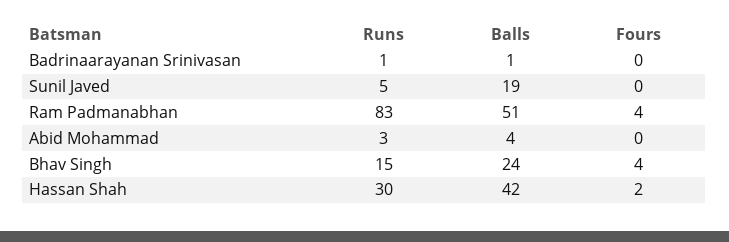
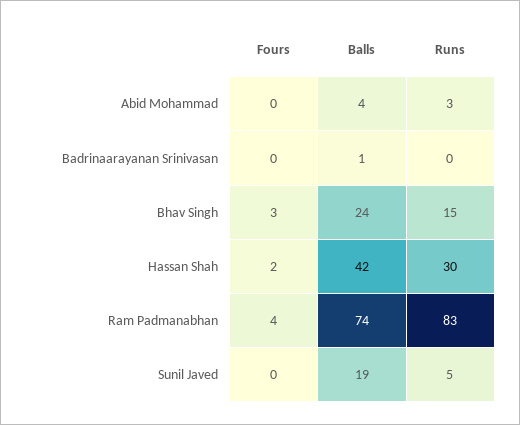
  {
    "Runs": {
-     "Badrinaarayanan Srinivasan": 1,
+     "Badrinaarayanan Srinivasan": 0,
      "Sunil Javed": 5,
      "Ram Padmanabhan": 83,
      "Abid Mohammad": 3,
      "Bhav Singh": 15,
      "Hassan Shah": 30
    },
    "Balls": {
      "Badrinaarayanan Srinivasan": 1,
      "Sunil Javed": 19,
-     "Ram Padmanabhan": 51,
+     "Ram Padmanabhan": 74,
      "Abid Mohammad": 4,
      "Bhav Singh": 24,
      "Hassan Shah": 42
    },
    "Fours": {
      "Badrinaarayanan Srinivasan": 0,
      "Sunil Javed": 0,
      "Ram Padmanabhan": 4,
      "Abid Mohammad": 0,
-     "Bhav Singh": 4,
+     "Bhav Singh": 3,
      "Hassan Shah": 2
    }
  }

